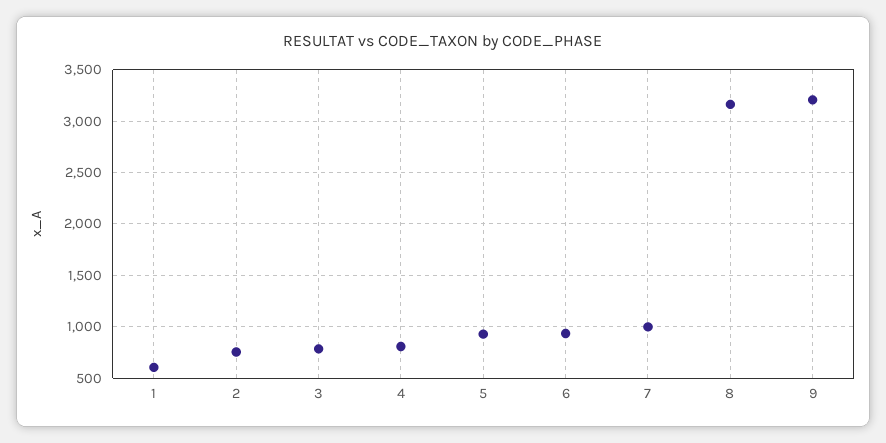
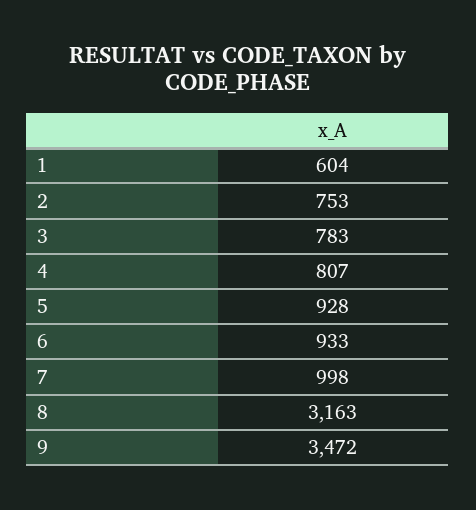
  {
    "1": 604,
    "2": 753,
    "3": 783,
    "4": 807,
    "5": 928,
    "6": 933,
    "7": 998,
    "8": 3163,
-   "9": 3200
+   "9": 3472
  }

